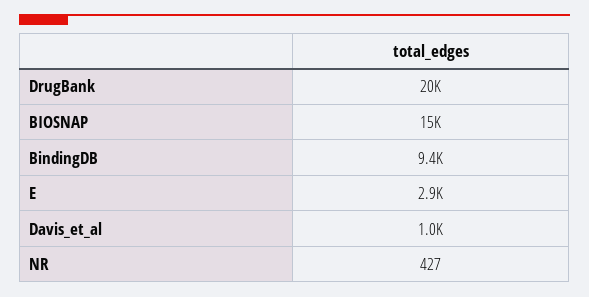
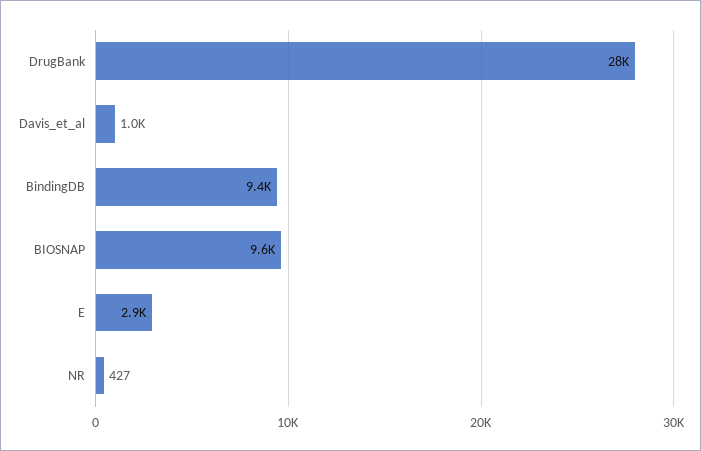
  {
-   "DrugBank": 20000,
+   "DrugBank": 28000,
-   "BIOSNAP": 15000,
+   "BIOSNAP": 9600,
    "BindingDB": 9400,
    "E": 2900,
    "Davis_et_al": 1000,
    "NR": 427
  }

